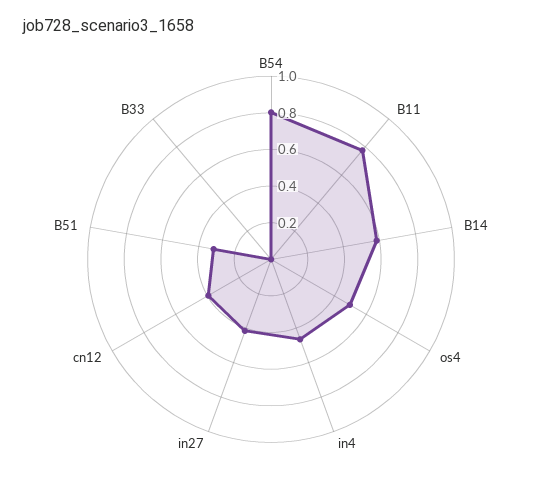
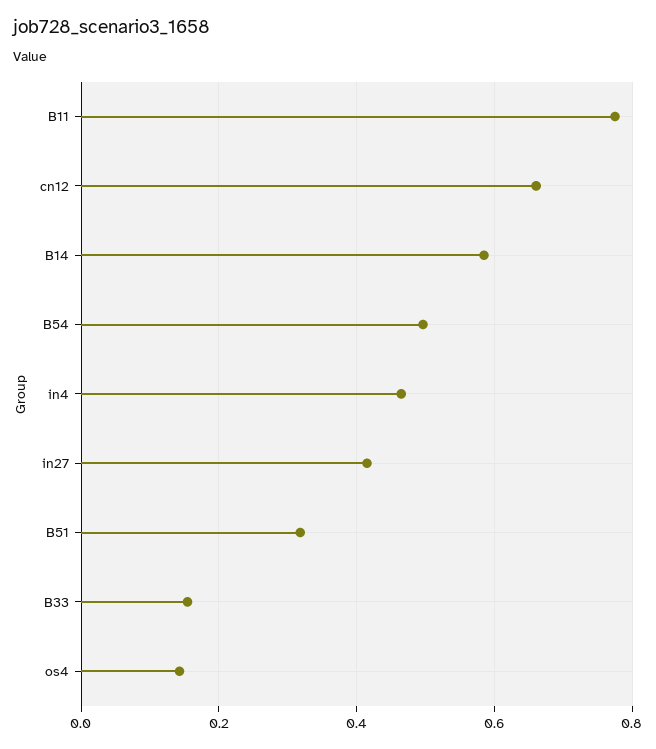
  {
-   "B54": 0.8,
+   "B54": 0.5,
    "B11": 0.78,
    "B14": 0.58,
-   "os4": 0.5,
+   "os4": 0.14,
    "in4": 0.46,
    "in27": 0.42,
-   "cn12": 0.4,
+   "cn12": 0.66,
    "B51": 0.32,
-   "B33": 0
+   "B33": 0.16
  }

